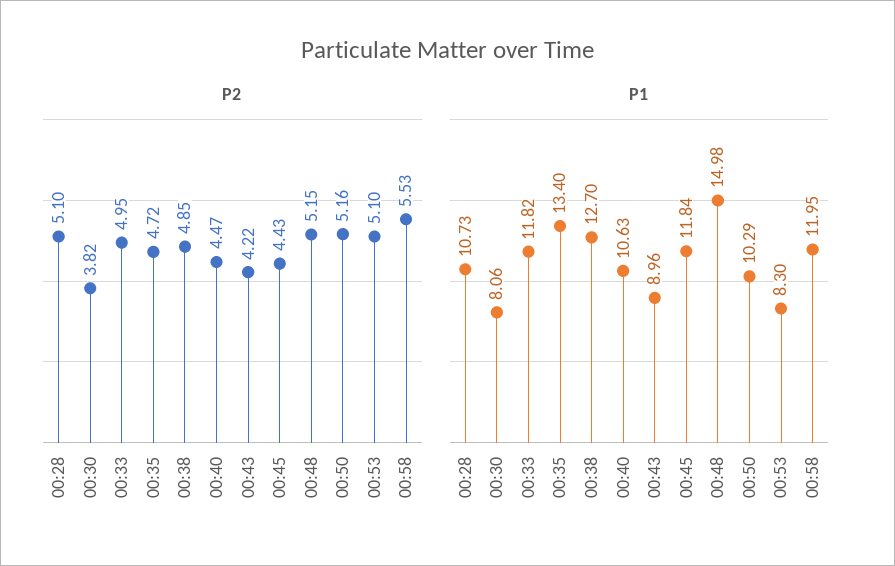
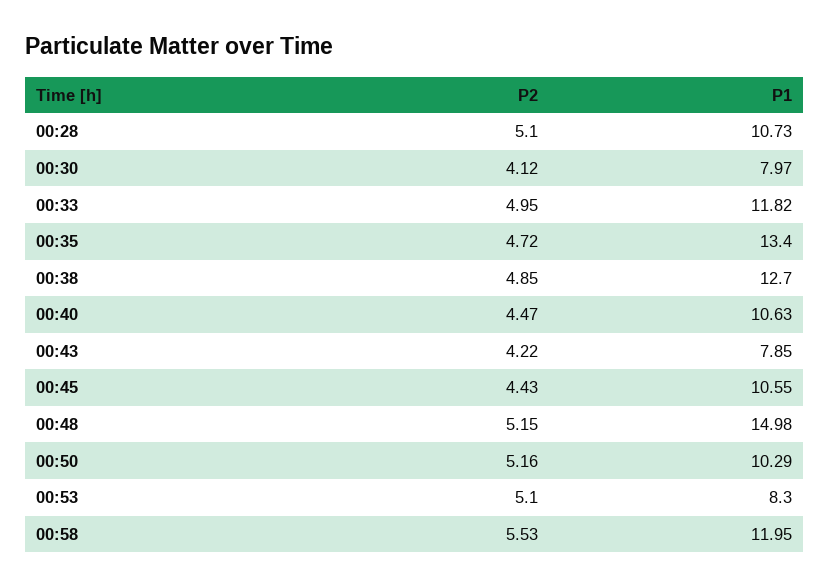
  {
    "P2": {
      "00:28": 5.1,
-     "00:30": 3.82,
+     "00:30": 4.12,
      "00:33": 4.95,
      "00:35": 4.72,
      "00:38": 4.85,
      "00:40": 4.47,
      "00:43": 4.22,
      "00:45": 4.43,
      "00:48": 5.15,
      "00:50": 5.16,
      "00:53": 5.1,
      "00:58": 5.53
    },
    "P1": {
      "00:28": 10.73,
-     "00:30": 8.06,
+     "00:30": 7.97,
      "00:33": 11.82,
      "00:35": 13.4,
      "00:38": 12.7,
      "00:40": 10.63,
-     "00:43": 8.96,
+     "00:43": 7.85,
-     "00:45": 11.84,
+     "00:45": 10.55,
      "00:48": 14.98,
      "00:50": 10.29,
      "00:53": 8.3,
      "00:58": 11.95
    }
  }

